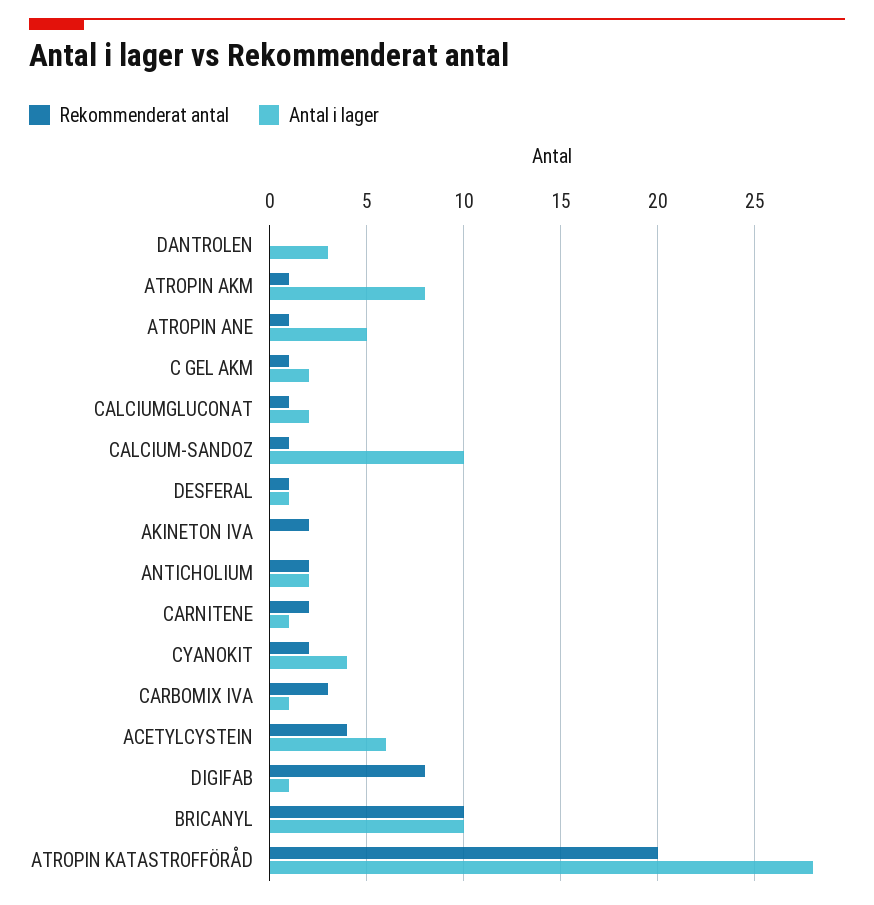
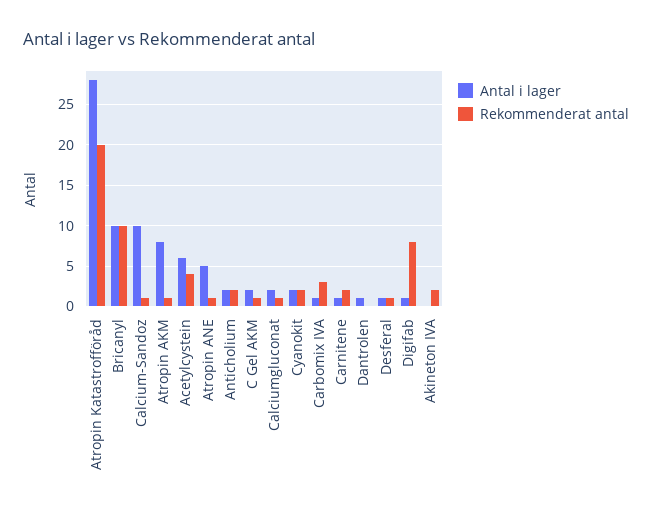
  {
    "Rekommenderat antal": {
      "DANTROLEN": 0,
      "ATROPIN AKM": 1,
      "ATROPIN ANE": 1,
      "C GEL AKM": 1,
      "CALCIUMGLUCONAT": 1,
      "CALCIUM-SANDOZ": 1,
      "DESFERAL": 1,
      "AKINETON IVA": 2,
      "ANTICHOLIUM": 2,
      "CARNITENE": 2,
      "CYANOKIT": 2,
      "CARBOMIX IVA": 3,
      "ACETYLCYSTEIN": 4,
      "DIGIFAB": 8,
      "BRICANYL": 10,
      "ATROPIN KATASTROFFÖRÅD": 20
    },
    "Antal i lager": {
-     "DANTROLEN": 3,
+     "DANTROLEN": 1,
      "ATROPIN AKM": 8,
      "ATROPIN ANE": 5,
      "C GEL AKM": 2,
      "CALCIUMGLUCONAT": 2,
      "CALCIUM-SANDOZ": 10,
      "DESFERAL": 1,
      "AKINETON IVA": 0,
      "ANTICHOLIUM": 2,
      "CARNITENE": 1,
-     "CYANOKIT": 4,
+     "CYANOKIT": 2,
      "CARBOMIX IVA": 1,
      "ACETYLCYSTEIN": 6,
      "DIGIFAB": 1,
      "BRICANYL": 10,
      "ATROPIN KATASTROFFÖRÅD": 28
    }
  }

